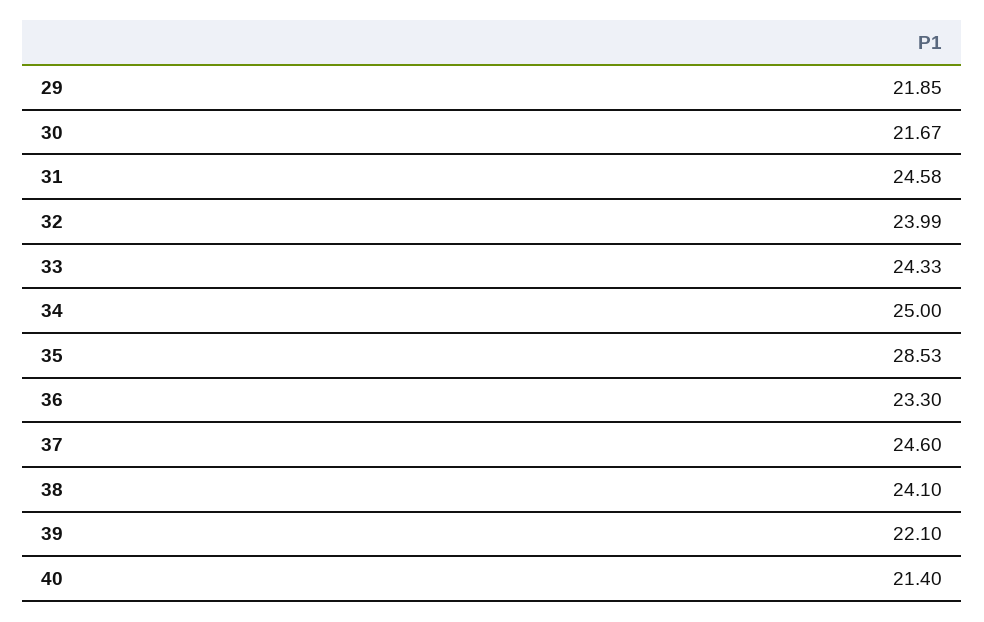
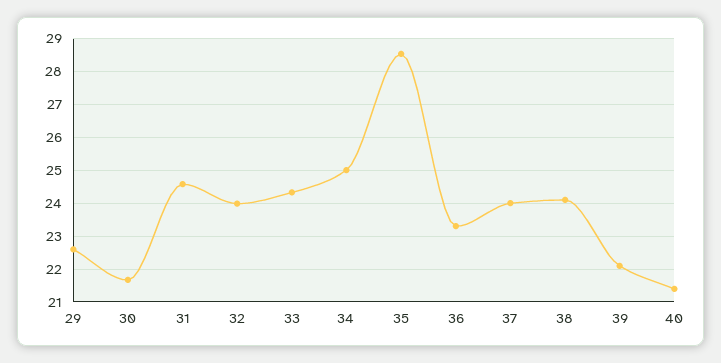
  {
-   "29": 21.85,
+   "29": 22.6,
    "30": 21.67,
    "31": 24.58,
    "32": 23.99,
    "33": 24.33,
    "34": 25,
    "35": 28.53,
    "36": 23.3,
-   "37": 24.6,
+   "37": 24,
    "38": 24.1,
    "39": 22.1,
    "40": 21.4
  }

